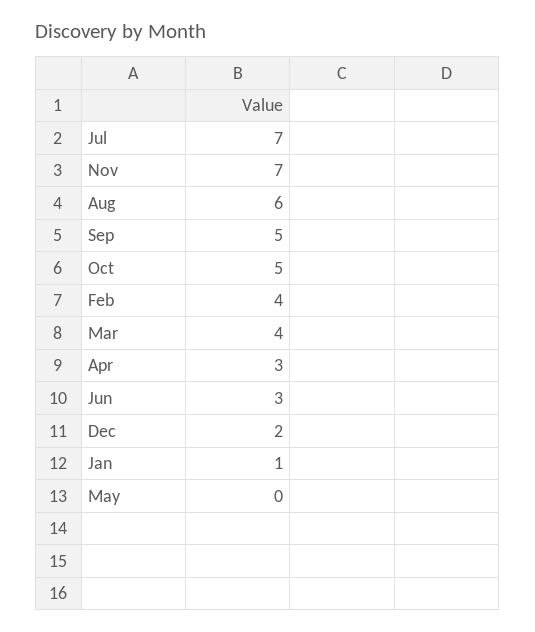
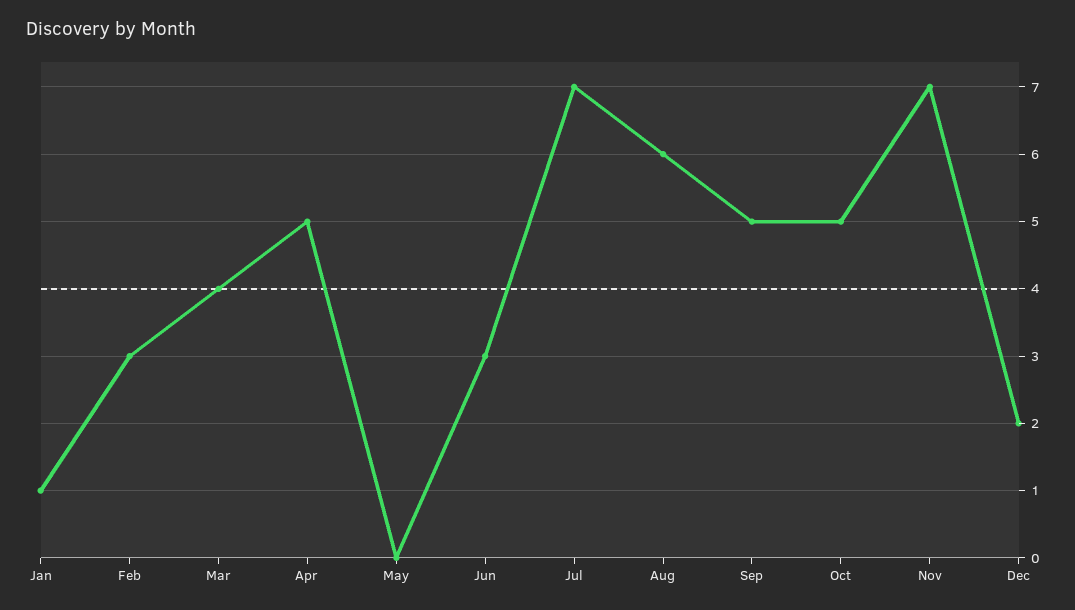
  {
    "Jul": 7,
    "Nov": 7,
    "Aug": 6,
    "Sep": 5,
    "Oct": 5,
-   "Feb": 4,
+   "Feb": 3,
    "Mar": 4,
-   "Apr": 3,
+   "Apr": 5,
    "Jun": 3,
    "Dec": 2,
    "Jan": 1,
    "May": 0
  }

